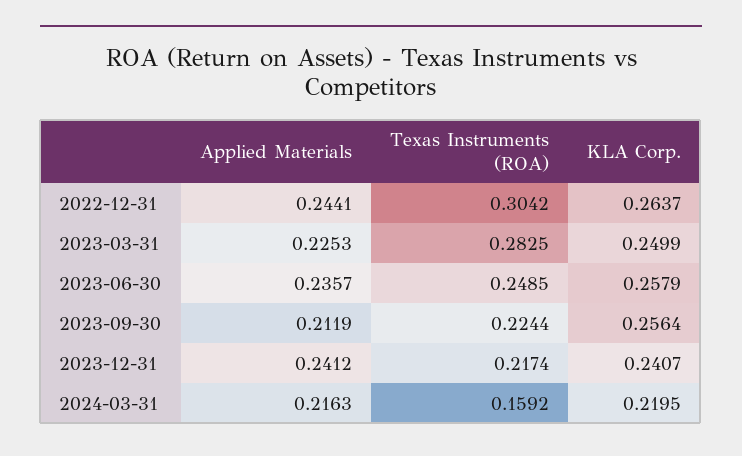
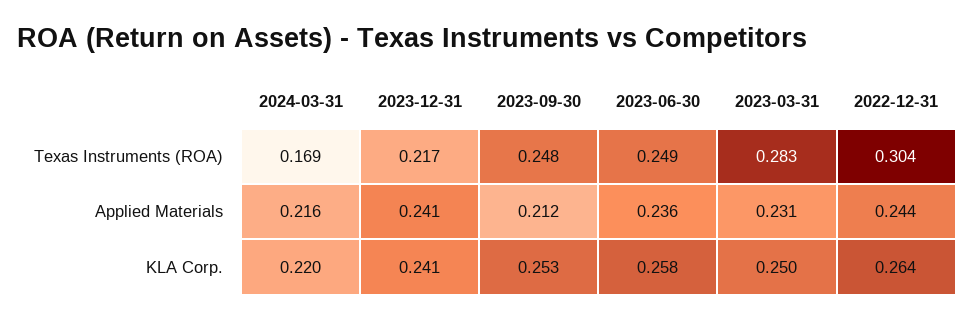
  {
    "Applied Materials": {
      "2022-12-31": 0.2441,
-     "2023-03-31": 0.2253,
+     "2023-03-31": 0.231,
      "2023-06-30": 0.2357,
      "2023-09-30": 0.2119,
      "2023-12-31": 0.2412,
      "2024-03-31": 0.2163
    },
    "Texas Instruments (ROA)": {
      "2022-12-31": 0.3042,
      "2023-03-31": 0.2825,
      "2023-06-30": 0.2485,
-     "2023-09-30": 0.2244,
+     "2023-09-30": 0.248,
      "2023-12-31": 0.2174,
-     "2024-03-31": 0.1592
+     "2024-03-31": 0.169
    },
    "KLA Corp.": {
      "2022-12-31": 0.2637,
      "2023-03-31": 0.2499,
      "2023-06-30": 0.2579,
-     "2023-09-30": 0.2564,
+     "2023-09-30": 0.253,
      "2023-12-31": 0.2407,
      "2024-03-31": 0.2195
    }
  }

